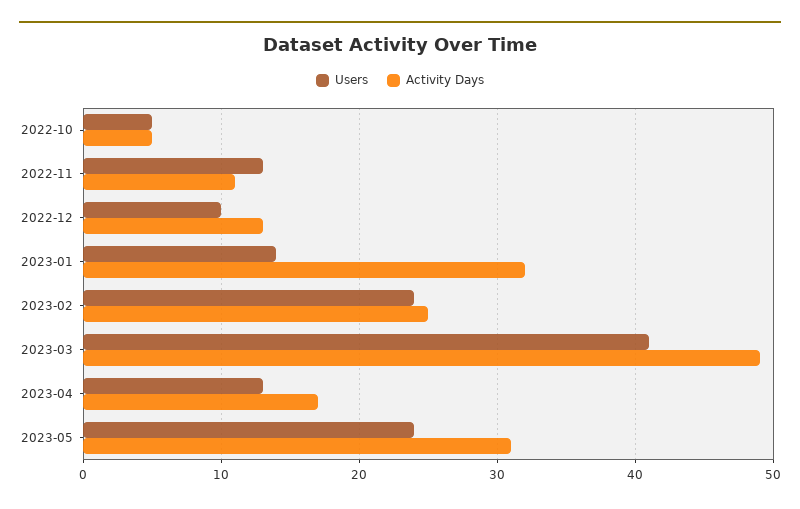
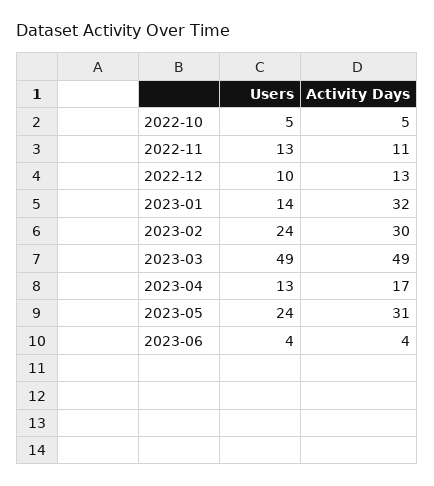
  {
    "Users": {
      "2022-10": 5,
      "2022-11": 13,
      "2022-12": 10,
      "2023-01": 14,
      "2023-02": 24,
-     "2023-03": 41,
+     "2023-03": 49,
      "2023-04": 13,
-     "2023-05": 24
+     "2023-05": 24,
+     "2023-06": 4
    },
    "Activity Days": {
      "2022-10": 5,
      "2022-11": 11,
      "2022-12": 13,
      "2023-01": 32,
-     "2023-02": 25,
+     "2023-02": 30,
      "2023-03": 49,
      "2023-04": 17,
-     "2023-05": 31
+     "2023-05": 31,
+     "2023-06": 4
    }
  }

